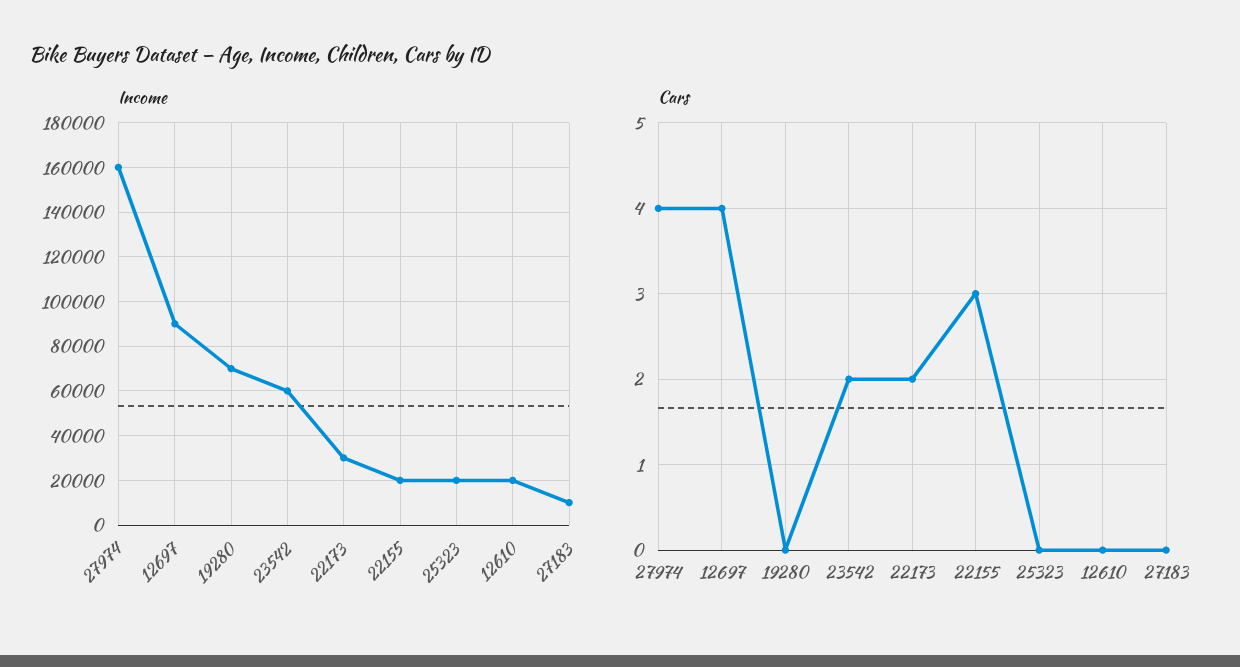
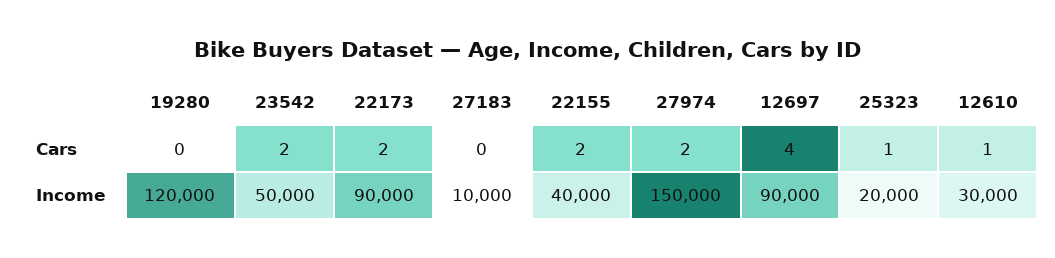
  {
    "Income": {
-     "27974": 160000,
+     "27974": 150000,
      "12697": 90000,
-     "19280": 70000,
+     "19280": 120000,
-     "23542": 60000,
+     "23542": 50000,
-     "22173": 30000,
+     "22173": 90000,
-     "22155": 20000,
+     "22155": 40000,
      "25323": 20000,
-     "12610": 20000,
+     "12610": 30000,
      "27183": 10000
    },
    "Cars": {
-     "27974": 4,
+     "27974": 2,
      "12697": 4,
      "19280": 0,
      "23542": 2,
      "22173": 2,
-     "22155": 3,
+     "22155": 2,
-     "25323": 0,
+     "25323": 1,
-     "12610": 0,
+     "12610": 1,
      "27183": 0
    }
  }

